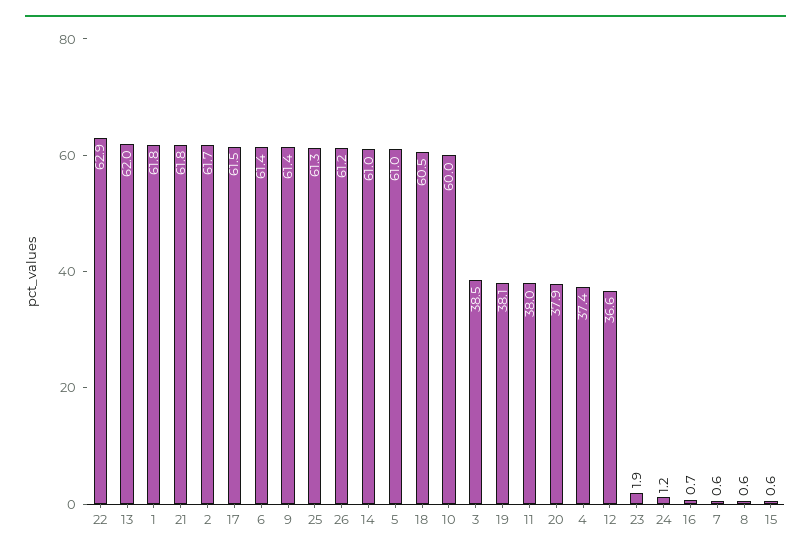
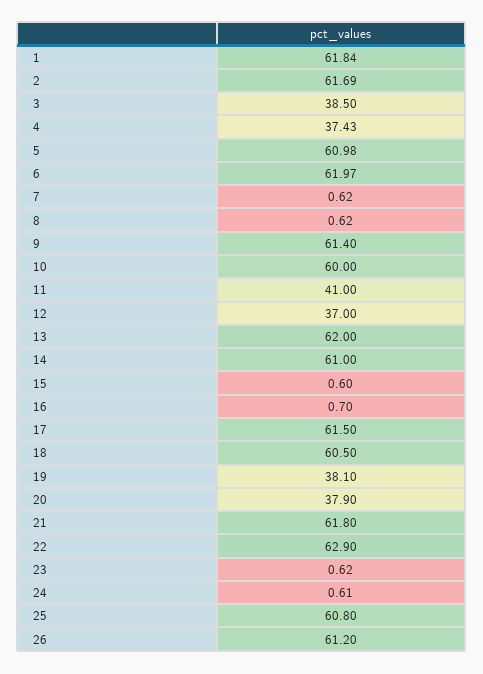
  {
    "22": 62.9,
    "13": 62,
    "1": 61.84,
    "21": 61.8,
    "2": 61.69,
    "17": 61.5,
-   "6": 61.4,
+   "6": 61.97,
    "9": 61.4,
-   "25": 61.3,
+   "25": 60.8,
    "26": 61.2,
    "14": 61,
    "5": 60.98,
    "18": 60.5,
    "10": 60,
    "3": 38.5,
    "19": 38.1,
-   "11": 38,
+   "11": 41,
    "20": 37.9,
    "4": 37.43,
-   "12": 36.6,
+   "12": 37,
-   "23": 1.9,
+   "23": 0.62,
-   "24": 1.2,
+   "24": 0.61,
    "16": 0.7,
    "7": 0.62,
    "8": 0.62,
    "15": 0.6
  }

